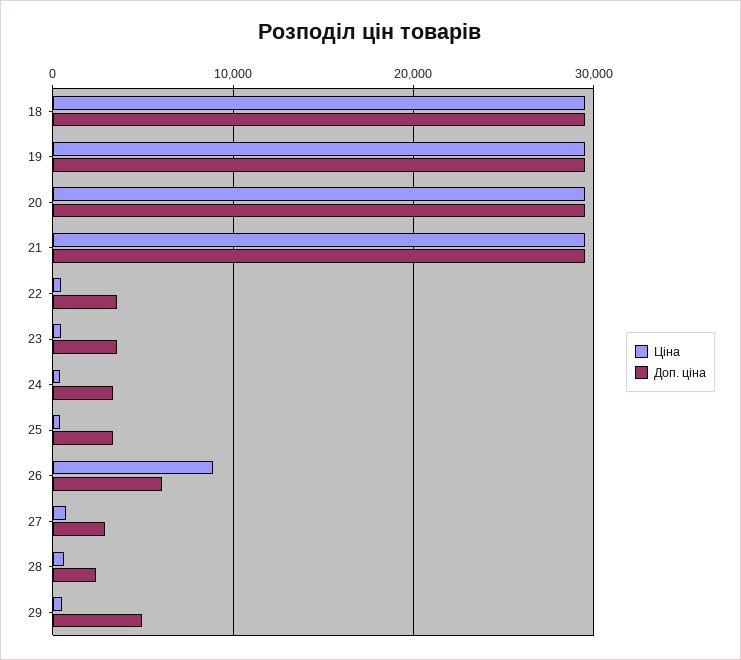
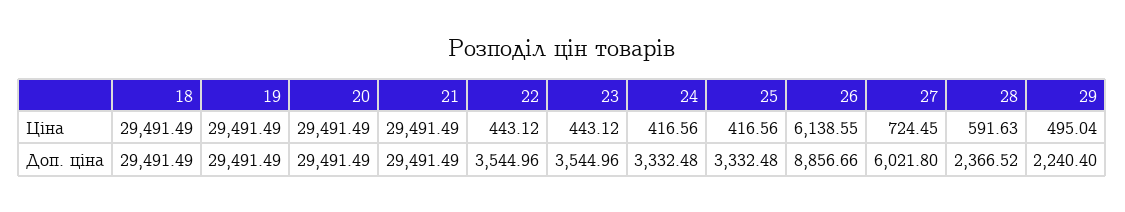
  {
    "Ціна": {
      "18": 29491.49,
      "19": 29491.49,
      "20": 29491.49,
      "21": 29491.49,
      "22": 443.12,
      "23": 443.12,
      "24": 416.56,
      "25": 416.56,
-     "26": 9000,
+     "26": 6138.55,
      "27": 724.45,
      "28": 591.63,
      "29": 495.04
    },
    "Доп. ціна": {
      "18": 29491.49,
      "19": 29491.49,
      "20": 29491.49,
      "21": 29491.49,
      "22": 3544.96,
      "23": 3544.96,
      "24": 3332.48,
      "25": 3332.48,
-     "26": 6000,
+     "26": 8856.66,
-     "27": 3000,
+     "27": 6021.8,
      "28": 2366.52,
-     "29": 5000
+     "29": 2240.4
    }
  }

